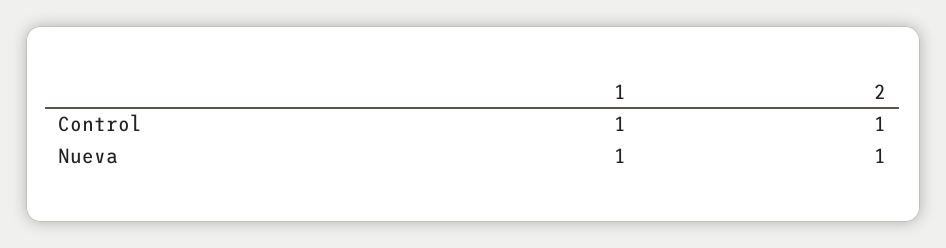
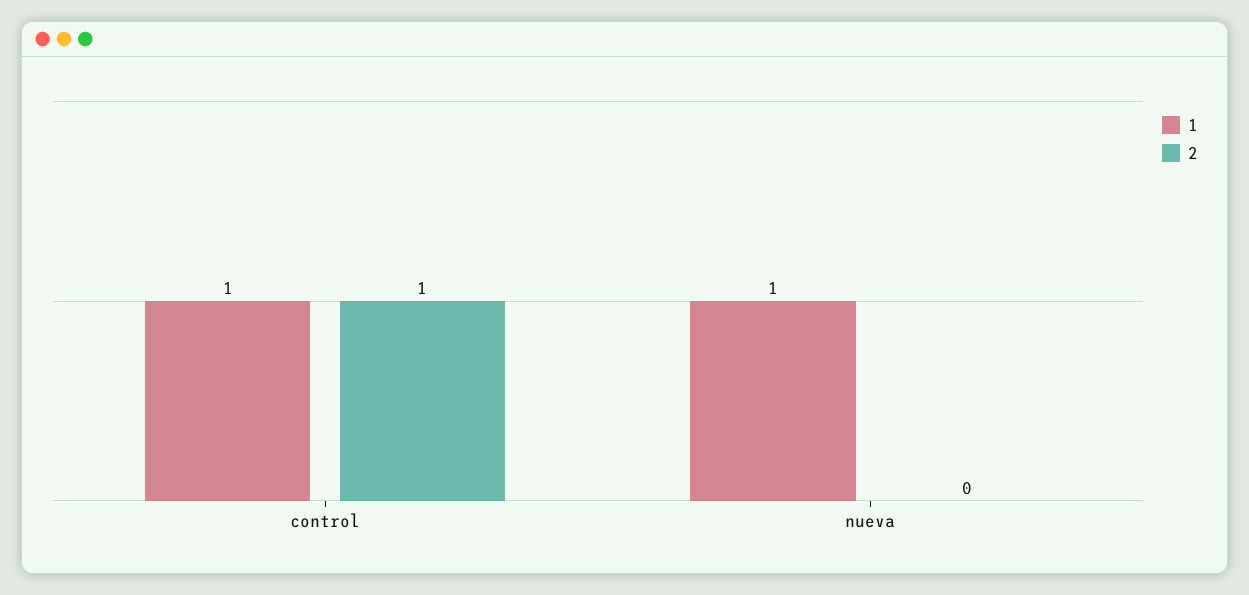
  {
    "1": {
      "Control": 1,
      "Nueva": 1
    },
    "2": {
      "Control": 1,
-     "Nueva": 1
+     "Nueva": 0
    }
  }

